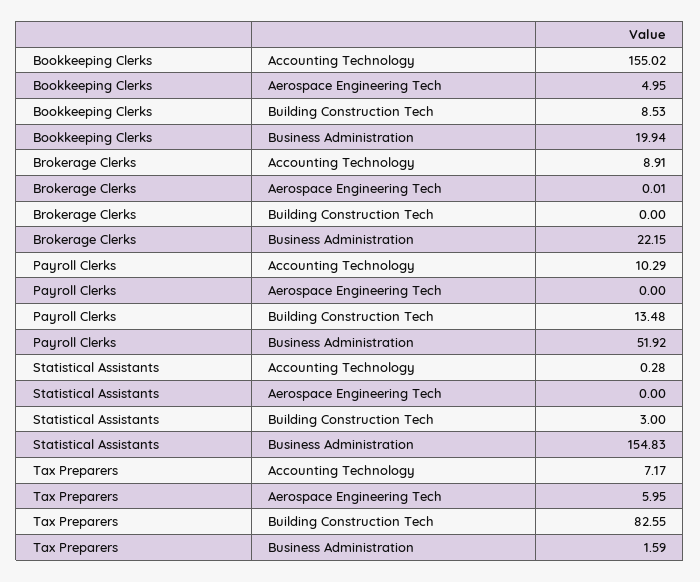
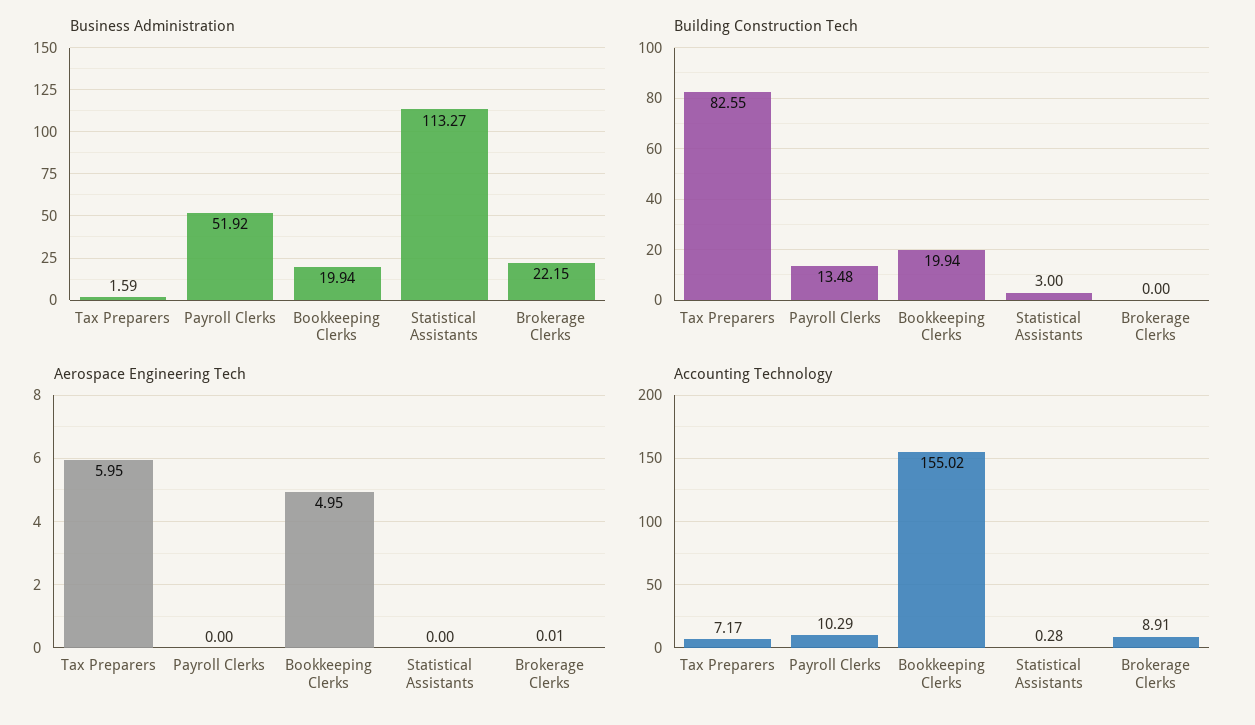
  {
    "Accounting Technology": {
      "Bookkeeping Clerks": 155.02,
      "Brokerage Clerks": 8.91,
      "Payroll Clerks": 10.29,
      "Statistical Assistants": 0.28,
      "Tax Preparers": 7.17
    },
    "Aerospace Engineering Tech": {
      "Bookkeeping Clerks": 4.95,
      "Brokerage Clerks": 0.01,
      "Payroll Clerks": 0,
      "Statistical Assistants": 0,
      "Tax Preparers": 5.95
    },
    "Building Construction Tech": {
-     "Bookkeeping Clerks": 8.53,
+     "Bookkeeping Clerks": 19.94,
      "Brokerage Clerks": 0,
      "Payroll Clerks": 13.48,
      "Statistical Assistants": 3,
      "Tax Preparers": 82.55
    },
    "Business Administration": {
      "Bookkeeping Clerks": 19.94,
      "Brokerage Clerks": 22.15,
      "Payroll Clerks": 51.92,
-     "Statistical Assistants": 154.83,
+     "Statistical Assistants": 113.27,
      "Tax Preparers": 1.59
    }
  }

